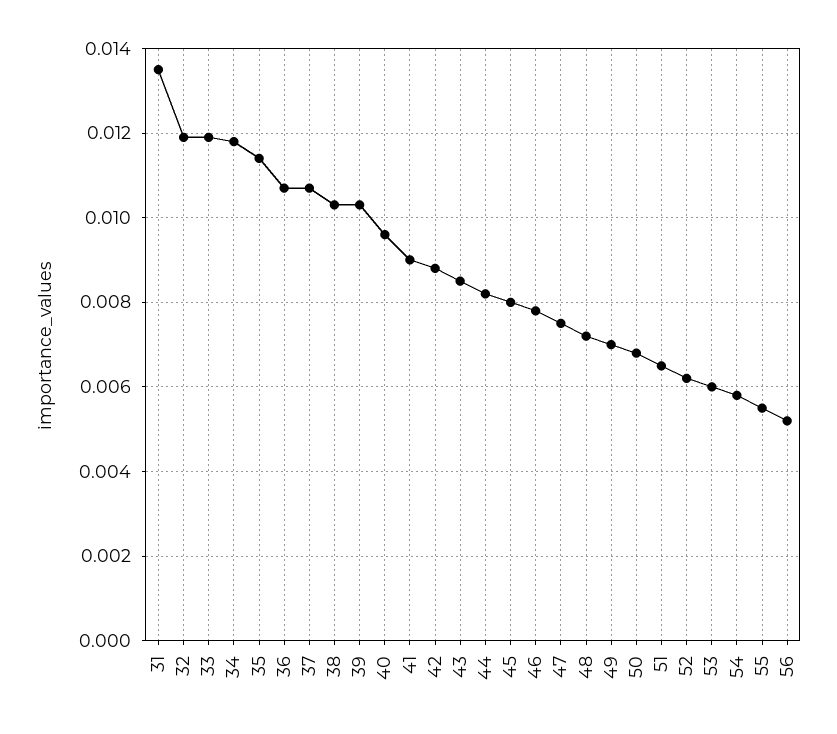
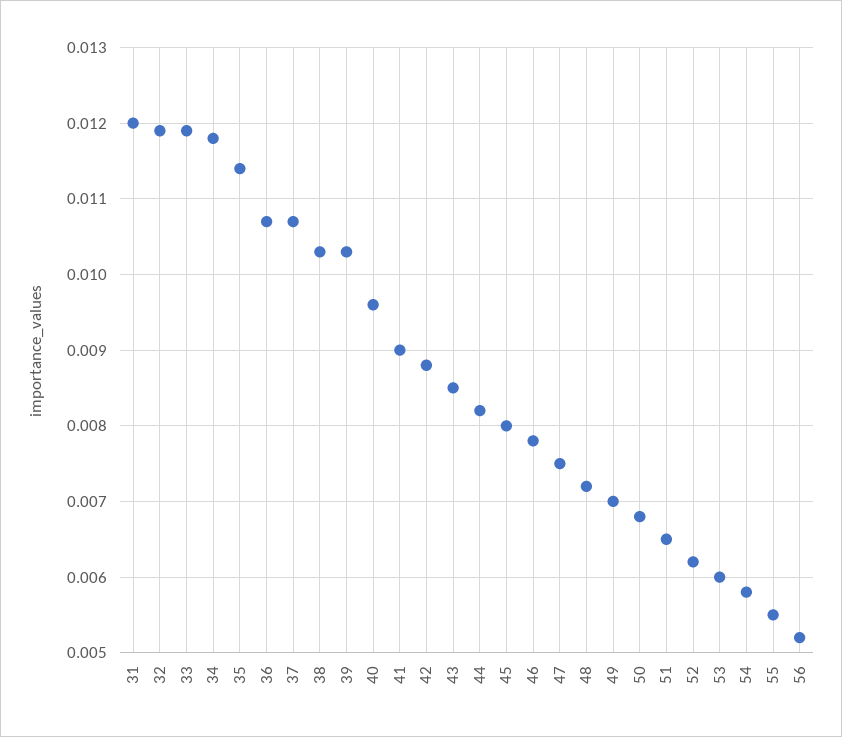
  {
-   "31": 0.0135,
+   "31": 0.012,
    "32": 0.0119,
    "33": 0.0119,
    "34": 0.0118,
    "35": 0.0114,
    "36": 0.0107,
    "37": 0.0107,
    "38": 0.0103,
    "39": 0.0103,
    "40": 0.0096,
    "41": 0.009,
    "42": 0.0088,
    "43": 0.0085,
    "44": 0.0082,
    "45": 0.008,
    "46": 0.0078,
    "47": 0.0075,
    "48": 0.0072,
    "49": 0.007,
    "50": 0.0068,
    "51": 0.0065,
    "52": 0.0062,
    "53": 0.006,
    "54": 0.0058,
    "55": 0.0055,
    "56": 0.0052
  }

